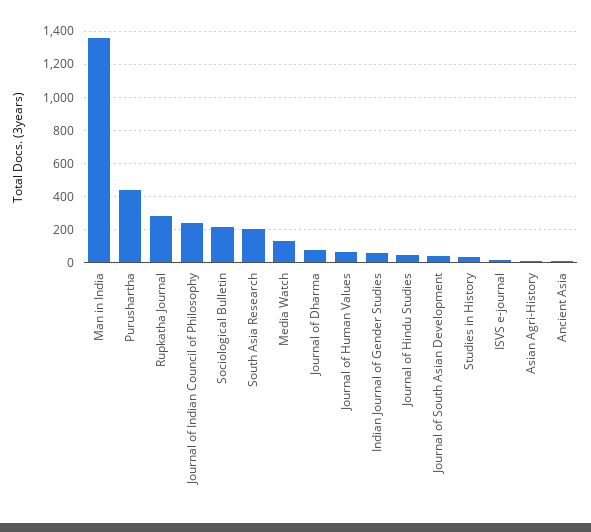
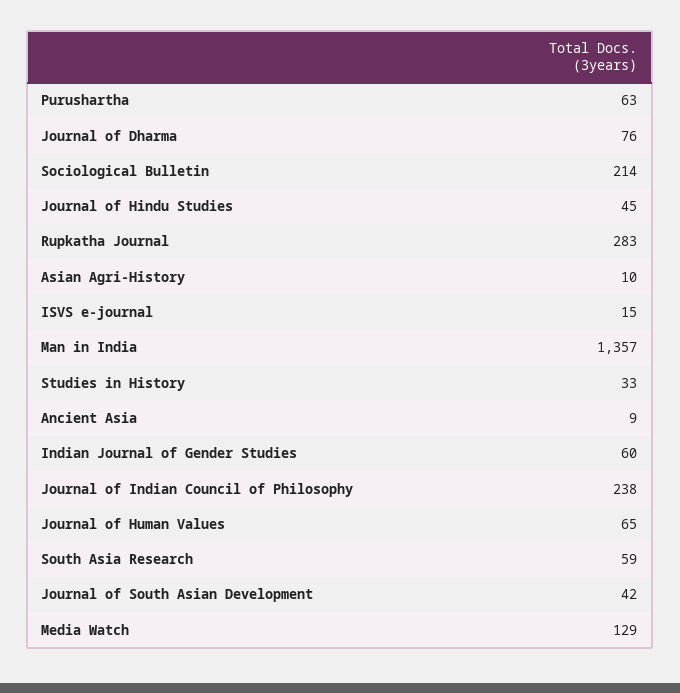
  {
    "Man in India": 1357,
-   "Purushartha": 450,
+   "Purushartha": 63,
    "Rupkatha Journal": 283,
    "Journal of Indian Council of Philosophy": 238,
    "Sociological Bulletin": 214,
-   "South Asia Research": 200,
+   "South Asia Research": 59,
    "Media Watch": 129,
    "Journal of Dharma": 76,
    "Journal of Human Values": 65,
    "Indian Journal of Gender Studies": 60,
    "Journal of Hindu Studies": 45,
    "Journal of South Asian Development": 42,
    "Studies in History": 33,
    "ISVS e-journal": 15,
    "Asian Agri-History": 10,
    "Ancient Asia": 9
  }

